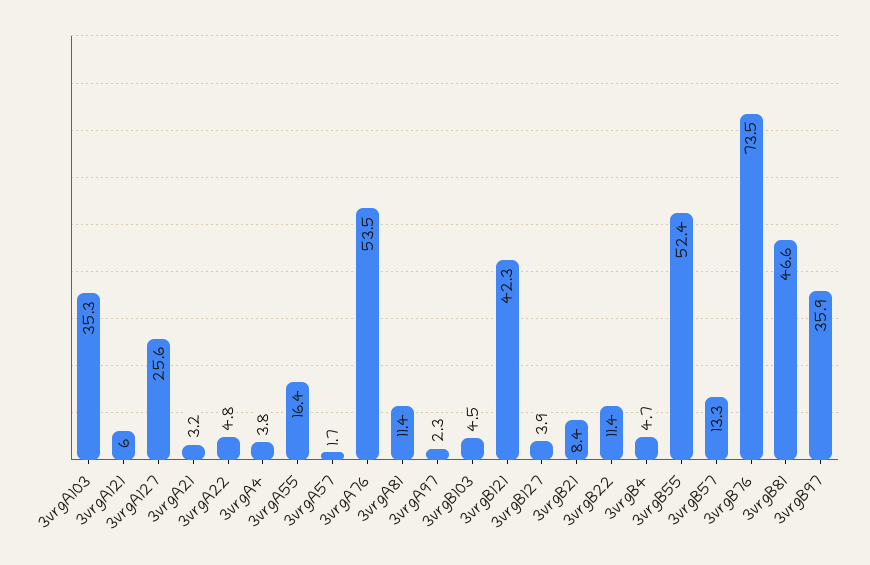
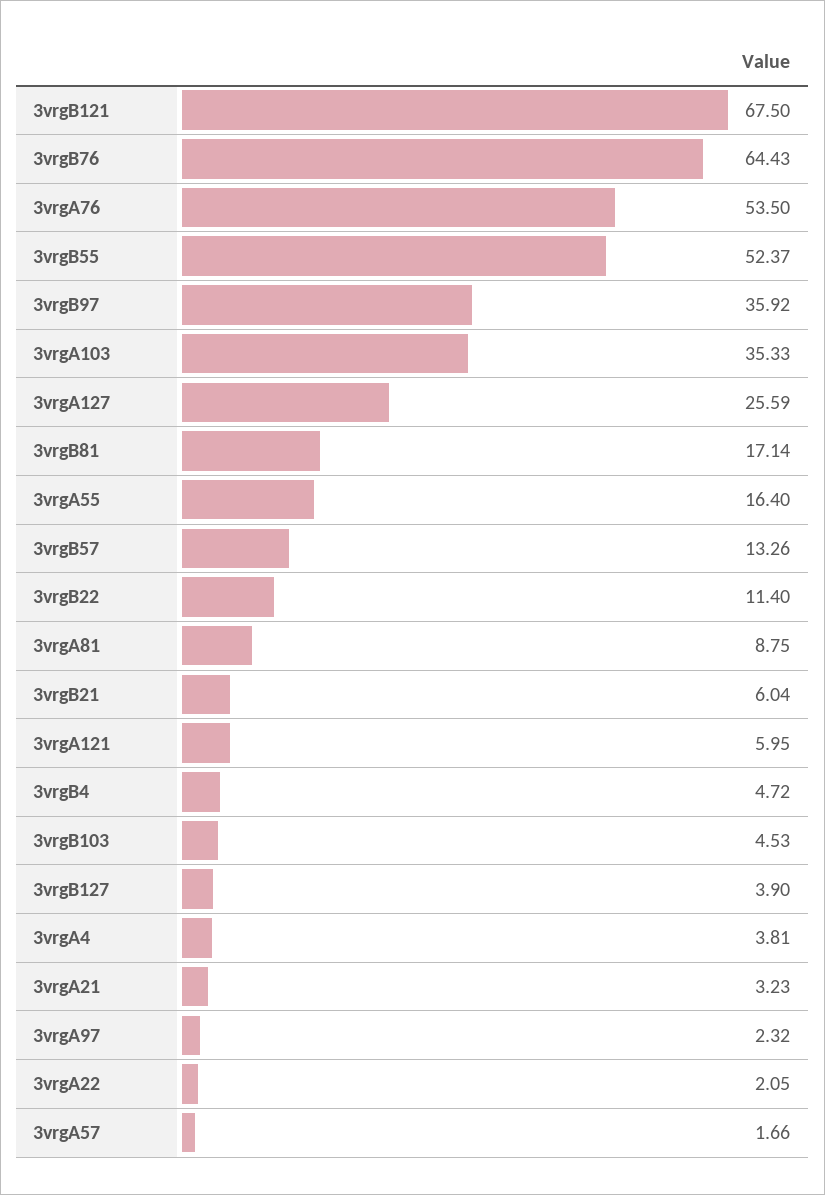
  {
    "3vrgA103": 35.33,
    "3vrgA121": 5.95,
    "3vrgA127": 25.59,
    "3vrgA21": 3.23,
-   "3vrgA22": 4.8,
+   "3vrgA22": 2.05,
    "3vrgA4": 3.81,
    "3vrgA55": 16.4,
    "3vrgA57": 1.66,
    "3vrgA76": 53.5,
-   "3vrgA81": 11.4,
+   "3vrgA81": 8.75,
    "3vrgA97": 2.32,
    "3vrgB103": 4.53,
-   "3vrgB121": 42.3,
+   "3vrgB121": 67.5,
    "3vrgB127": 3.9,
-   "3vrgB21": 8.4,
+   "3vrgB21": 6.04,
    "3vrgB22": 11.4,
    "3vrgB4": 4.72,
    "3vrgB55": 52.37,
    "3vrgB57": 13.26,
-   "3vrgB76": 73.5,
+   "3vrgB76": 64.43,
-   "3vrgB81": 46.6,
+   "3vrgB81": 17.14,
    "3vrgB97": 35.92
  }

